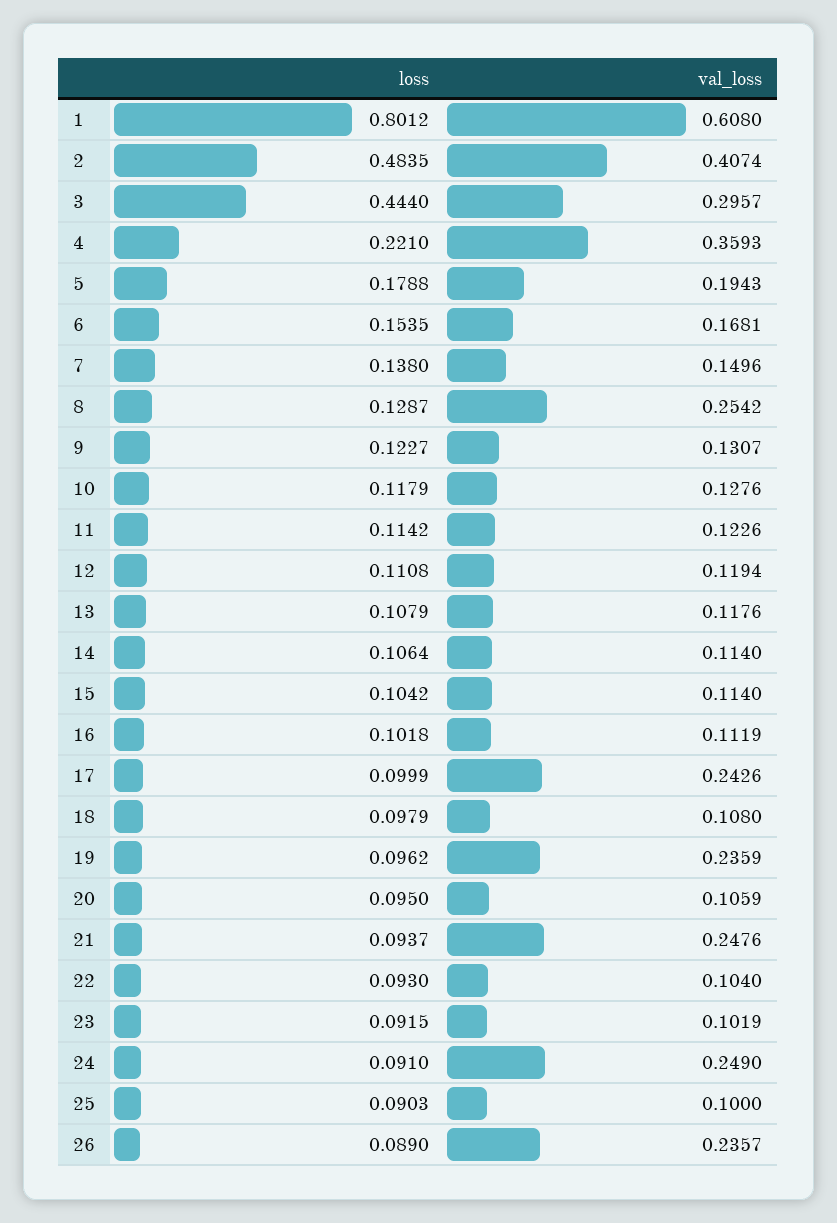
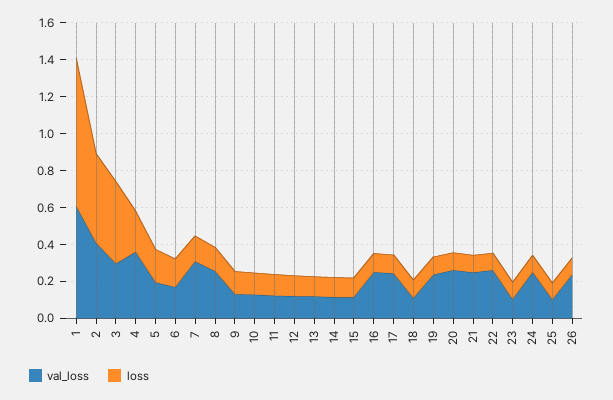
  {
    "loss": {
      "1": 0.8012,
      "2": 0.4835,
      "3": 0.444,
      "4": 0.221,
      "5": 0.1788,
      "6": 0.1535,
      "7": 0.138,
      "8": 0.1287,
      "9": 0.1227,
      "10": 0.1179,
      "11": 0.1142,
      "12": 0.1108,
      "13": 0.1079,
      "14": 0.1064,
      "15": 0.1042,
      "16": 0.1018,
      "17": 0.0999,
      "18": 0.0979,
      "19": 0.0962,
      "20": 0.095,
      "21": 0.0937,
      "22": 0.093,
      "23": 0.0915,
      "24": 0.091,
      "25": 0.0903,
      "26": 0.089
    },
    "val_loss": {
      "1": 0.608,
      "2": 0.4074,
      "3": 0.2957,
      "4": 0.3593,
      "5": 0.1943,
      "6": 0.1681,
-     "7": 0.1496,
+     "7": 0.3,
      "8": 0.2542,
      "9": 0.1307,
      "10": 0.1276,
      "11": 0.1226,
      "12": 0.1194,
      "13": 0.1176,
      "14": 0.114,
      "15": 0.114,
-     "16": 0.1119,
+     "16": 0.25,
      "17": 0.2426,
      "18": 0.108,
      "19": 0.2359,
-     "20": 0.1059,
+     "20": 0.25,
      "21": 0.2476,
-     "22": 0.104,
+     "22": 0.25,
      "23": 0.1019,
      "24": 0.249,
      "25": 0.1,
      "26": 0.2357
    }
  }

